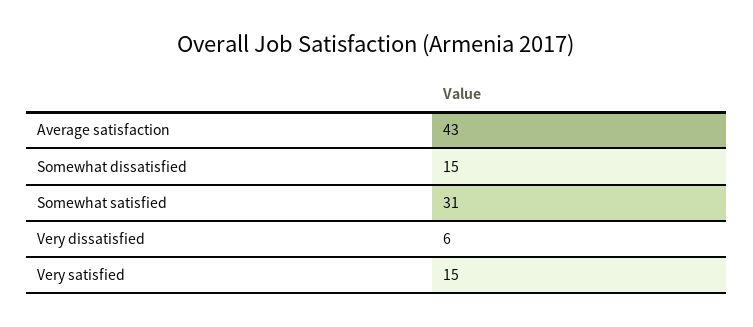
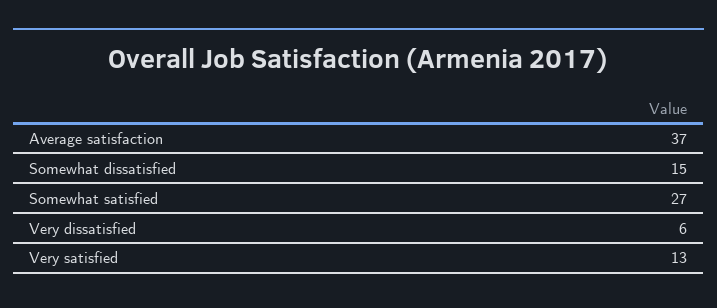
  {
-   "Average satisfaction": 43,
+   "Average satisfaction": 37,
    "Somewhat dissatisfied": 15,
-   "Somewhat satisfied": 31,
+   "Somewhat satisfied": 27,
    "Very dissatisfied": 6,
-   "Very satisfied": 15
+   "Very satisfied": 13
  }

